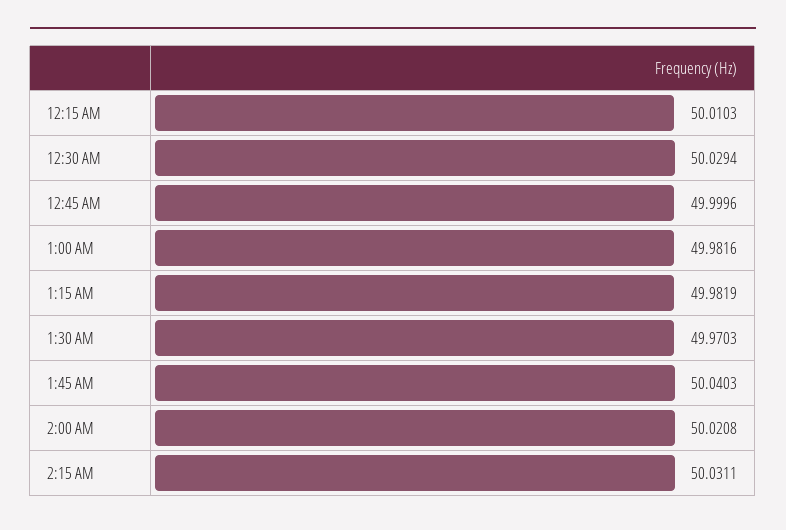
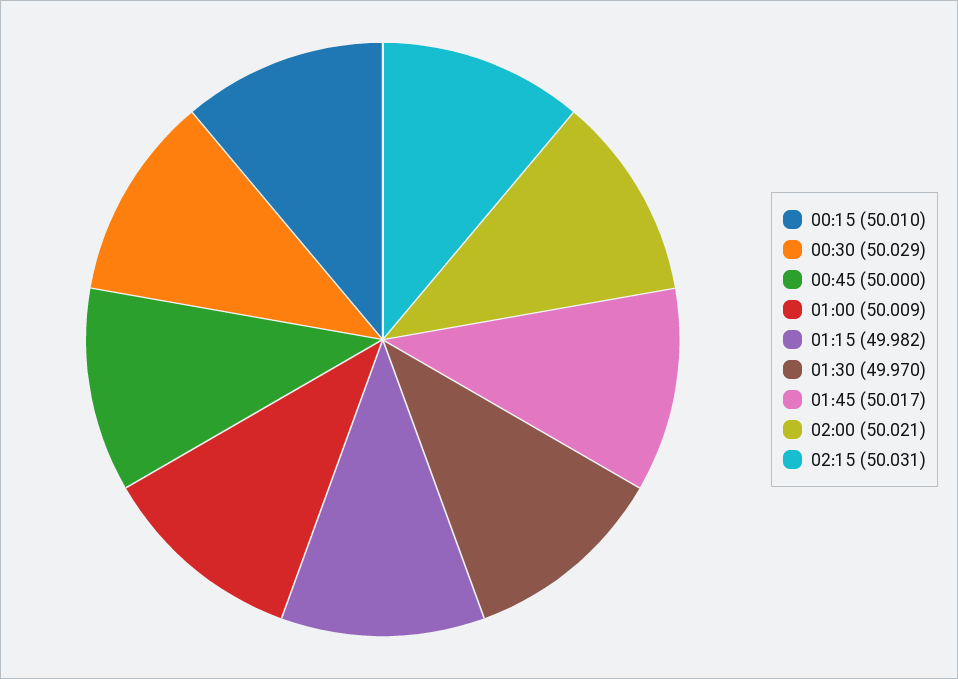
  {
    "12:15 AM": 50.0103,
    "12:30 AM": 50.0294,
    "12:45 AM": 49.9996,
-   "1:00 AM": 49.9816,
+   "1:00 AM": 50.009,
    "1:15 AM": 49.9819,
    "1:30 AM": 49.9703,
-   "1:45 AM": 50.0403,
+   "1:45 AM": 50.017,
    "2:00 AM": 50.0208,
    "2:15 AM": 50.0311
  }

